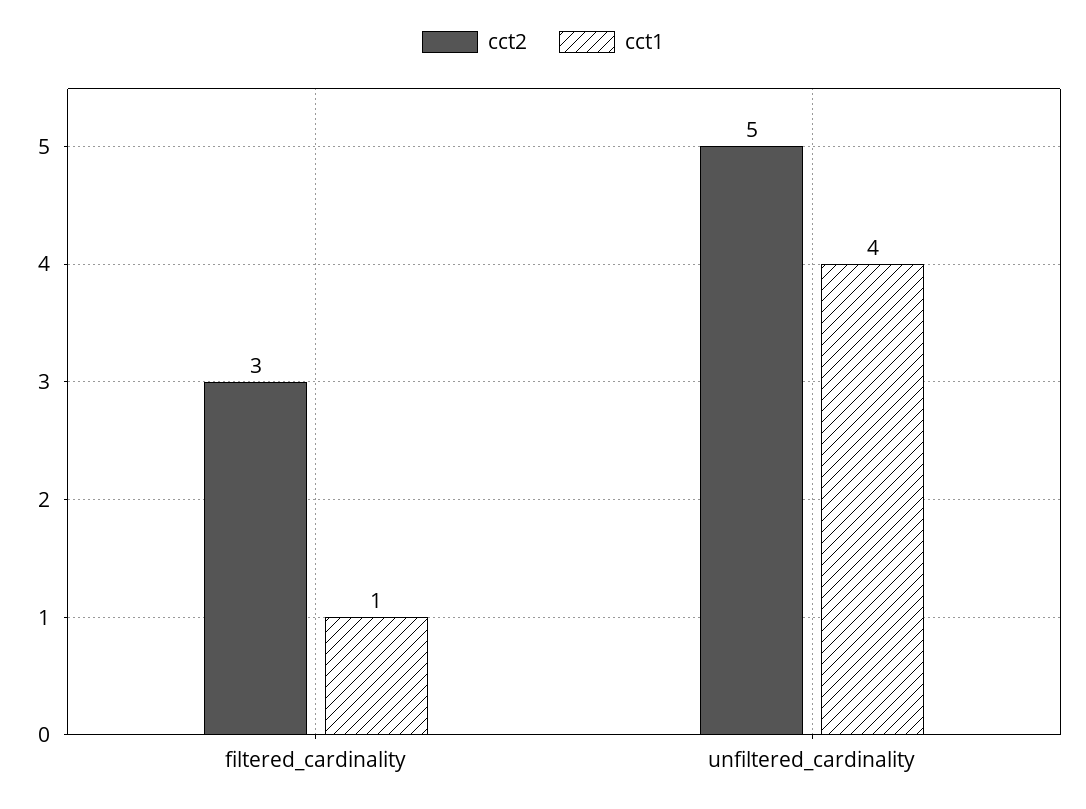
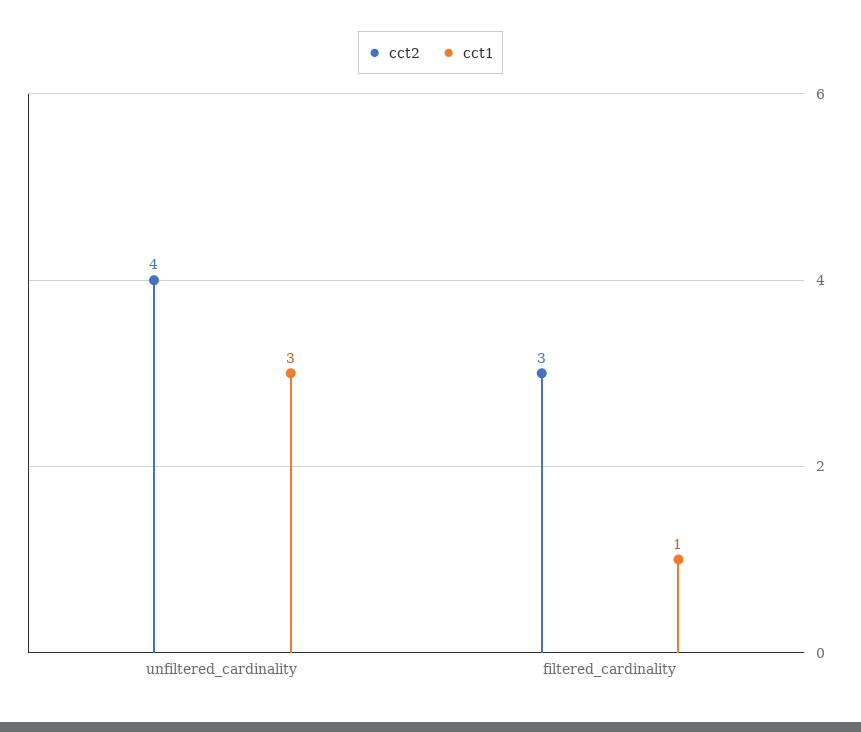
  {
    "cct2": {
      "filtered_cardinality": 3,
-     "unfiltered_cardinality": 5
+     "unfiltered_cardinality": 4
    },
    "cct1": {
      "filtered_cardinality": 1,
-     "unfiltered_cardinality": 4
+     "unfiltered_cardinality": 3
    }
  }

